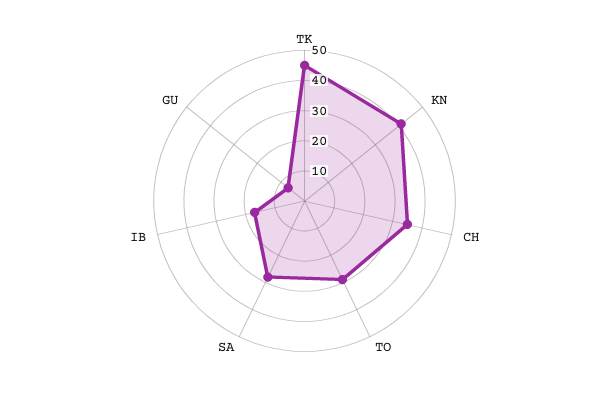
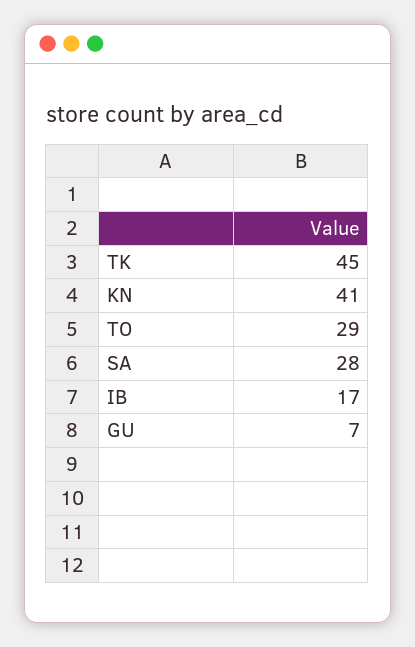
  {
    "TK": 45,
    "KN": 41,
-   "CH": 35,
    "TO": 29,
    "SA": 28,
    "IB": 17,
    "GU": 7
  }

